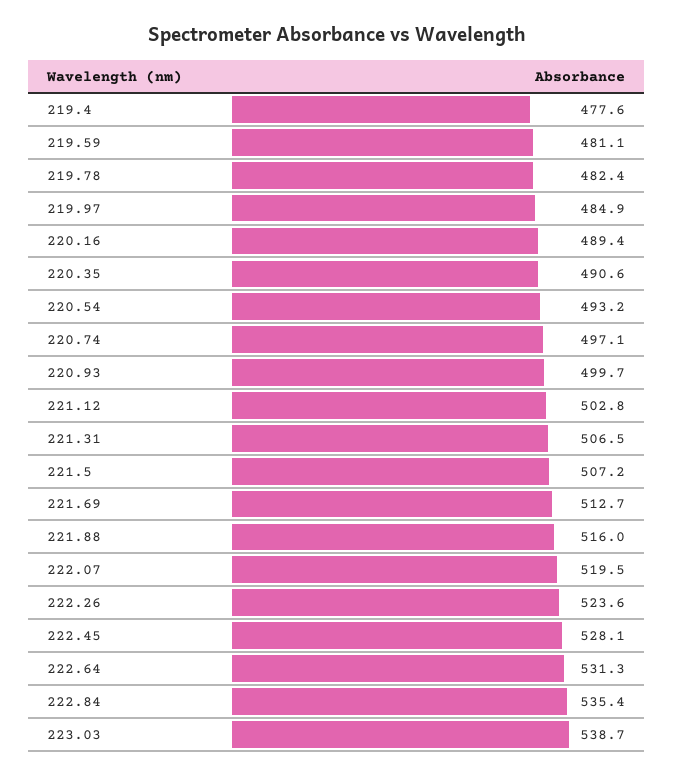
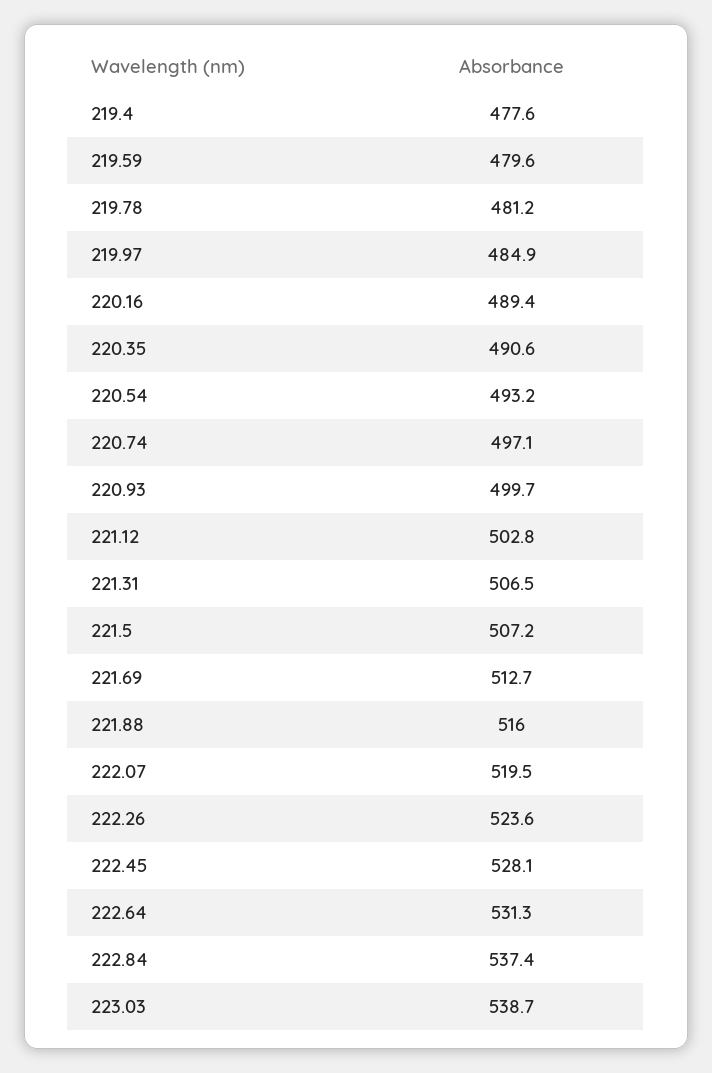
  {
    "219.4": 477.6,
-   "219.59": 481.1,
+   "219.59": 479.6,
-   "219.78": 482.4,
+   "219.78": 481.2,
    "219.97": 484.9,
    "220.16": 489.4,
    "220.35": 490.6,
    "220.54": 493.2,
    "220.74": 497.1,
    "220.93": 499.7,
    "221.12": 502.8,
    "221.31": 506.5,
    "221.5": 507.2,
    "221.69": 512.7,
    "221.88": 516,
    "222.07": 519.5,
    "222.26": 523.6,
    "222.45": 528.1,
    "222.64": 531.3,
-   "222.84": 535.4,
+   "222.84": 537.4,
    "223.03": 538.7
  }

